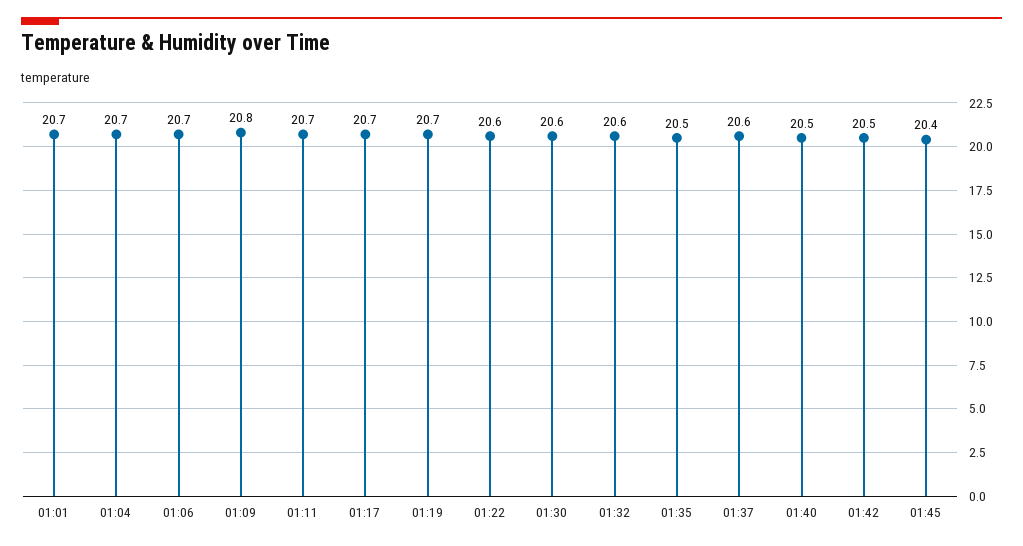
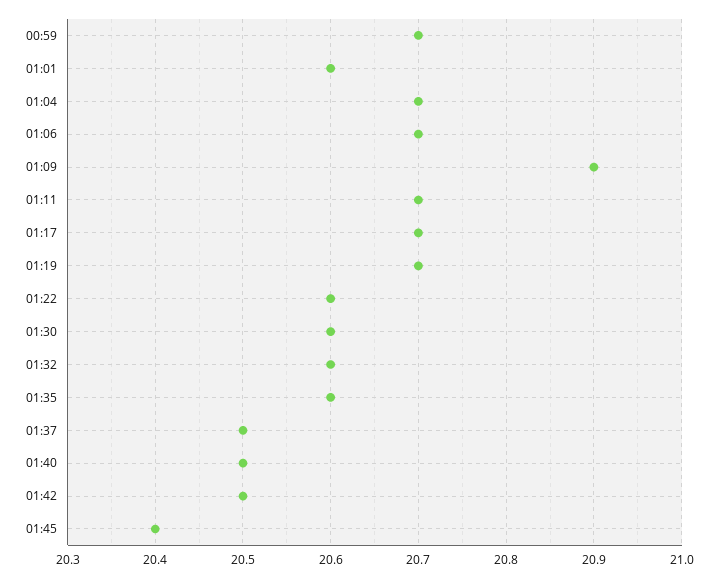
  {
-   "01:01": 20.7,
+   "01:01": 20.6,
    "01:04": 20.7,
    "01:06": 20.7,
-   "01:09": 20.8,
+   "01:09": 20.9,
    "01:11": 20.7,
    "01:17": 20.7,
    "01:19": 20.7,
    "01:22": 20.6,
    "01:30": 20.6,
    "01:32": 20.6,
-   "01:35": 20.5,
+   "01:35": 20.6,
-   "01:37": 20.6,
+   "01:37": 20.5,
    "01:40": 20.5,
    "01:42": 20.5,
-   "01:45": 20.4
+   "01:45": 20.4,
+   "00:59": 20.7
  }

